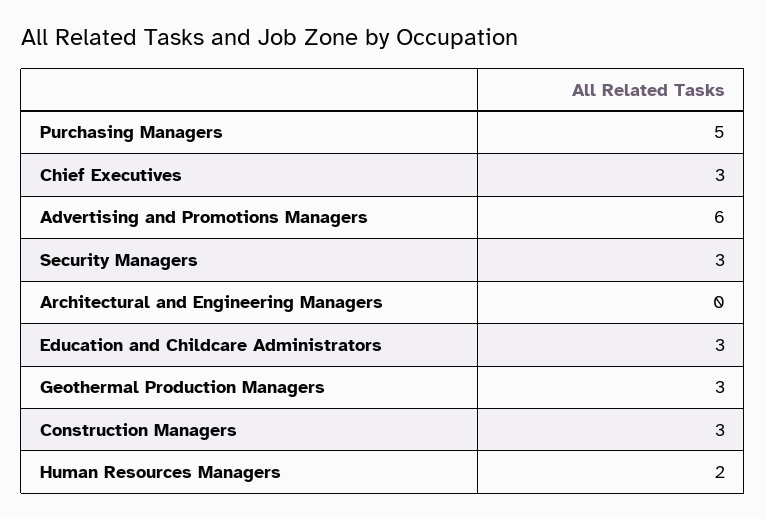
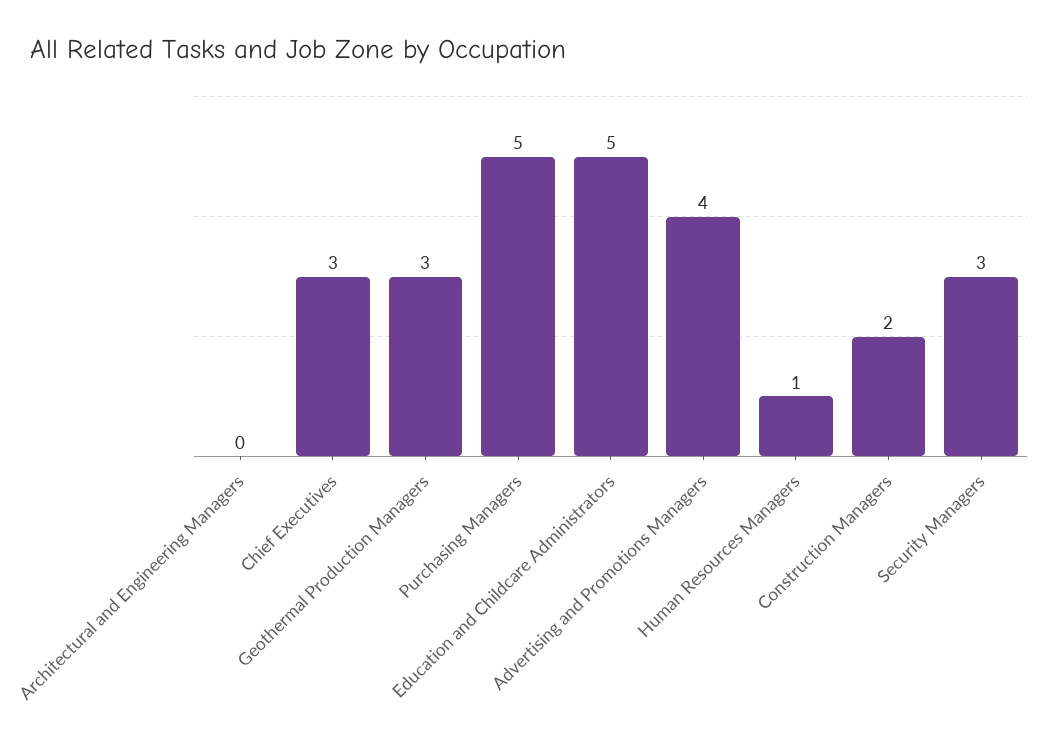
  {
    "Purchasing Managers": 5,
    "Chief Executives": 3,
-   "Advertising and Promotions Managers": 6,
+   "Advertising and Promotions Managers": 4,
    "Security Managers": 3,
    "Architectural and Engineering Managers": 0,
-   "Education and Childcare Administrators": 3,
+   "Education and Childcare Administrators": 5,
    "Geothermal Production Managers": 3,
-   "Construction Managers": 3,
+   "Construction Managers": 2,
-   "Human Resources Managers": 2
+   "Human Resources Managers": 1
  }

